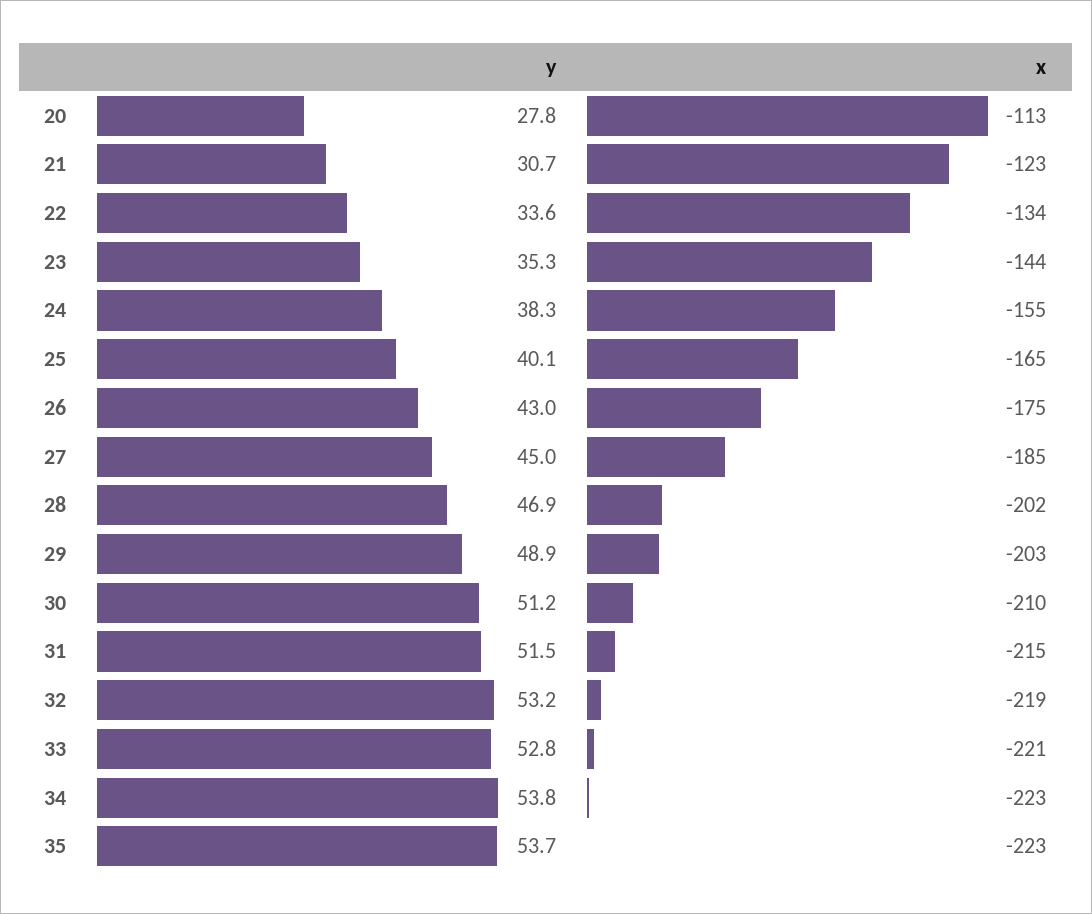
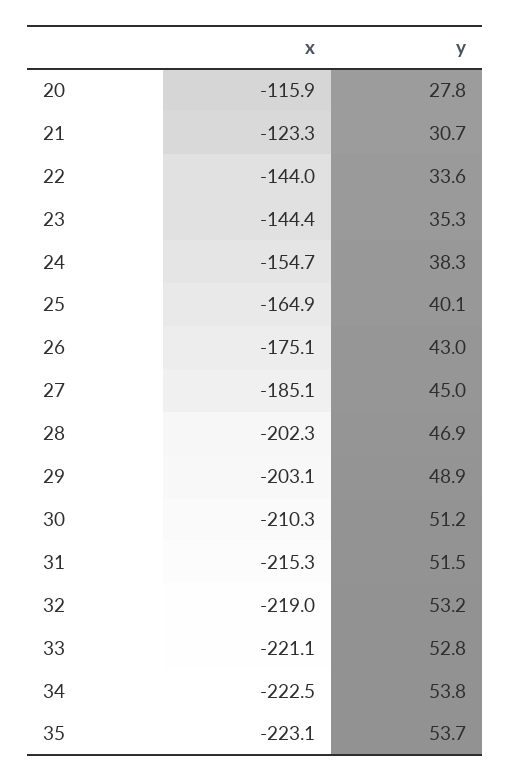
  {
    "y": {
      "20": 27.8,
      "21": 30.7,
      "22": 33.6,
      "23": 35.3,
      "24": 38.3,
      "25": 40.1,
      "26": 43,
      "27": 45,
      "28": 46.9,
      "29": 48.9,
      "30": 51.2,
      "31": 51.5,
      "32": 53.2,
      "33": 52.8,
      "34": 53.8,
      "35": 53.7
    },
    "x": {
-     "20": -113,
+     "20": -115.9,
      "21": -123.3,
-     "22": -134,
+     "22": -144,
      "23": -144.4,
      "24": -154.7,
      "25": -164.9,
      "26": -175.1,
      "27": -185.1,
      "28": -202.3,
      "29": -203.1,
      "30": -210.3,
      "31": -215.3,
      "32": -219,
      "33": -221.1,
      "34": -222.5,
      "35": -223.1
    }
  }

